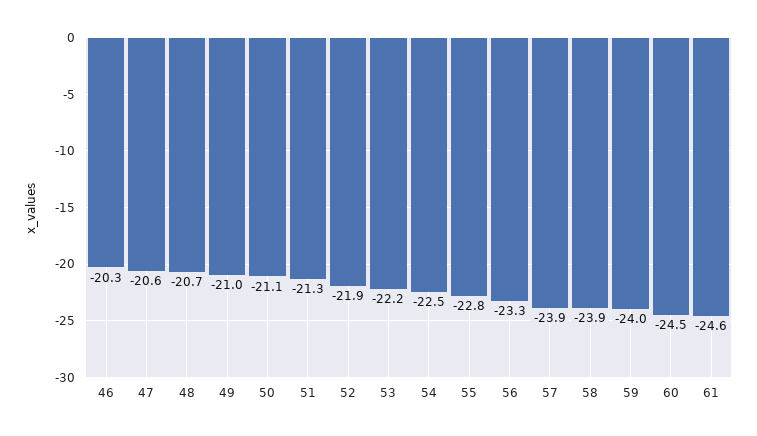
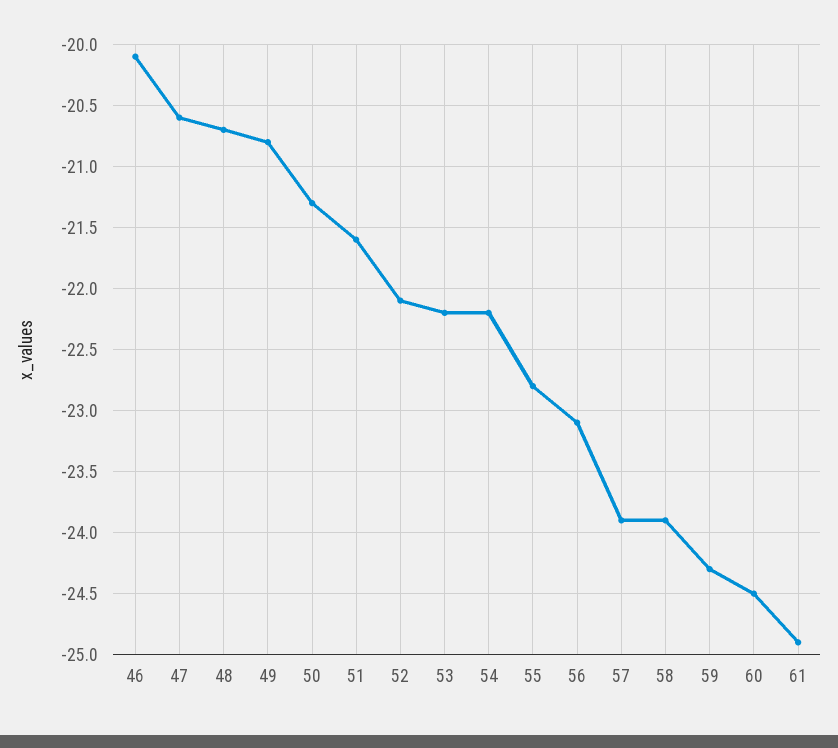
  {
-   "46": -20.3,
+   "46": -20.1,
    "47": -20.6,
    "48": -20.7,
-   "49": -21,
+   "49": -20.8,
-   "50": -21.1,
+   "50": -21.3,
-   "51": -21.3,
+   "51": -21.6,
-   "52": -21.9,
+   "52": -22.1,
    "53": -22.2,
-   "54": -22.5,
+   "54": -22.2,
    "55": -22.8,
-   "56": -23.3,
+   "56": -23.1,
    "57": -23.9,
    "58": -23.9,
-   "59": -24,
+   "59": -24.3,
    "60": -24.5,
-   "61": -24.6
+   "61": -24.9
  }

